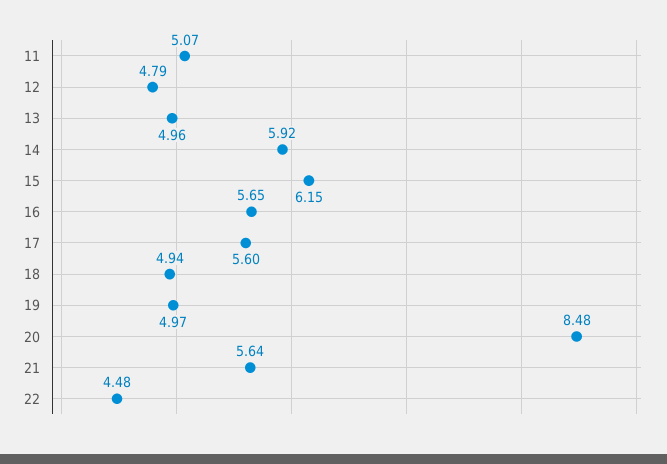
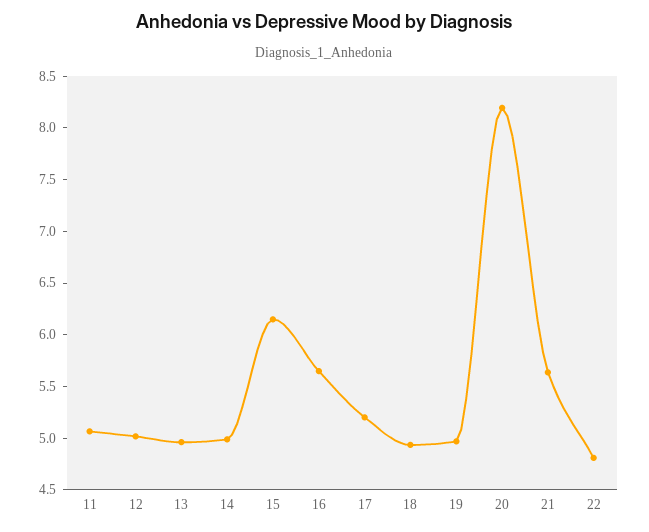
  {
    "11": 5.07,
-   "12": 4.79,
+   "12": 5,
    "13": 4.96,
-   "14": 5.92,
+   "14": 5,
    "15": 6.15,
    "16": 5.65,
-   "17": 5.6,
+   "17": 5.2,
    "18": 4.94,
    "19": 4.97,
-   "20": 8.48,
+   "20": 8.2,
    "21": 5.64,
-   "22": 4.48
+   "22": 4.8
  }

